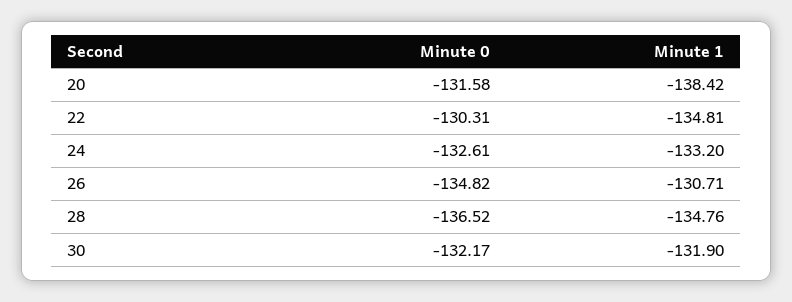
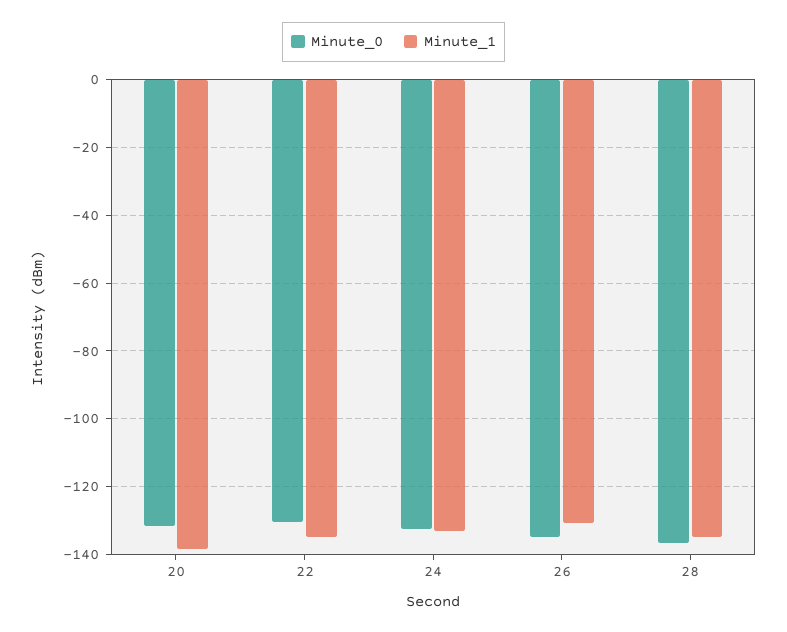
  {
    "Minute 0": {
      "20": -131.58,
      "22": -130.31,
      "24": -132.61,
      "26": -134.82,
-     "28": -136.52,
+     "28": -136.52
-     "30": -132.17
    },
    "Minute 1": {
      "20": -138.42,
      "22": -134.81,
      "24": -133.2,
      "26": -130.71,
-     "28": -134.76,
+     "28": -134.76
-     "30": -131.9
    }
  }

